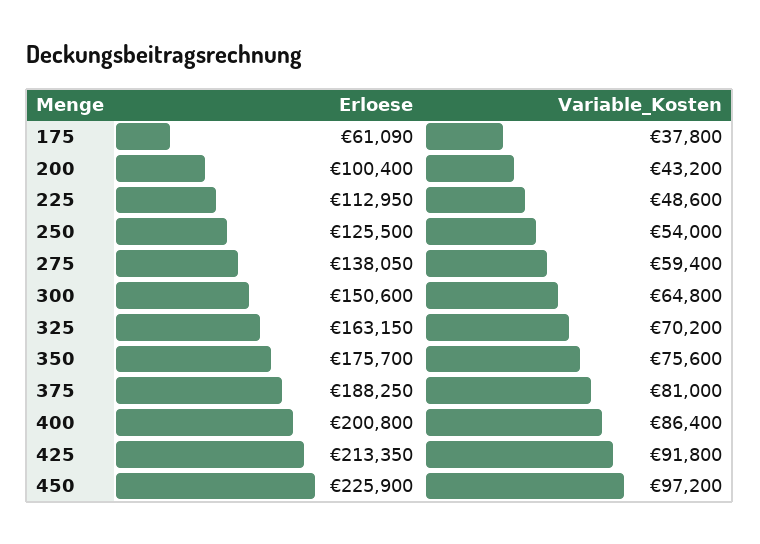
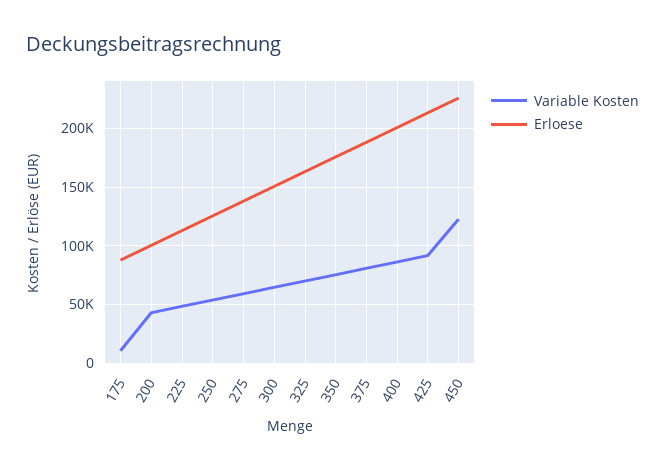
  {
    "Erloese": {
-     "175": 61090,
+     "175": 90000,
      "200": 100400,
      "225": 112950,
      "250": 125500,
      "275": 138050,
      "300": 150600,
      "325": 163150,
      "350": 175700,
      "375": 188250,
      "400": 200800,
      "425": 213350,
      "450": 225900
    },
    "Variable_Kosten": {
-     "175": 37800,
+     "175": 10000,
      "200": 43200,
      "225": 48600,
      "250": 54000,
      "275": 59400,
      "300": 64800,
      "325": 70200,
      "350": 75600,
      "375": 81000,
      "400": 86400,
      "425": 91800,
-     "450": 97200
+     "450": 120000
    }
  }

